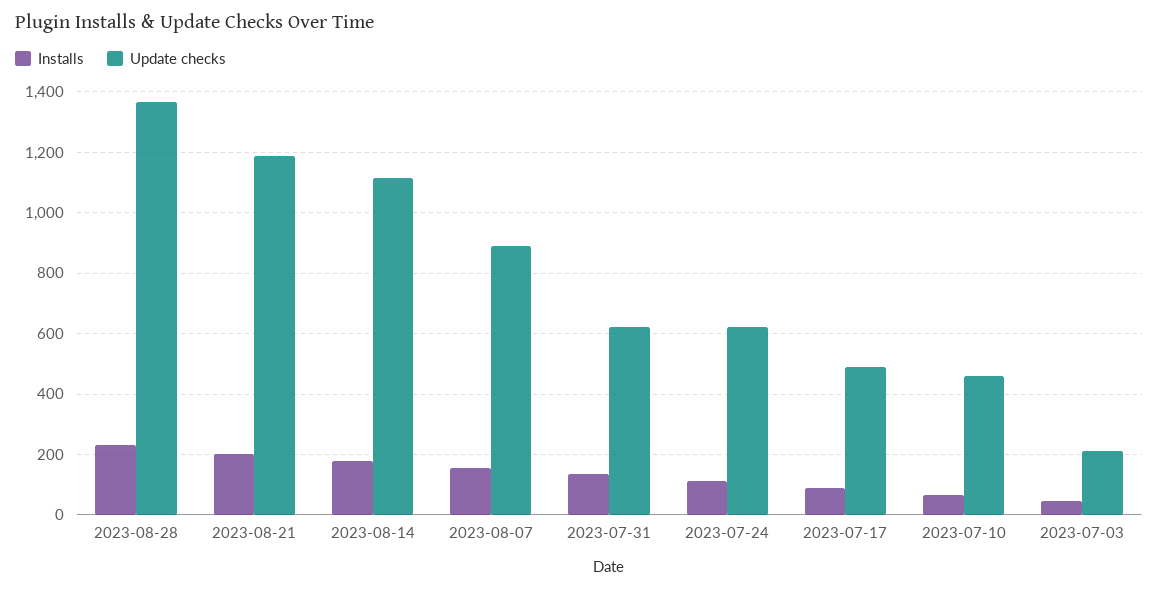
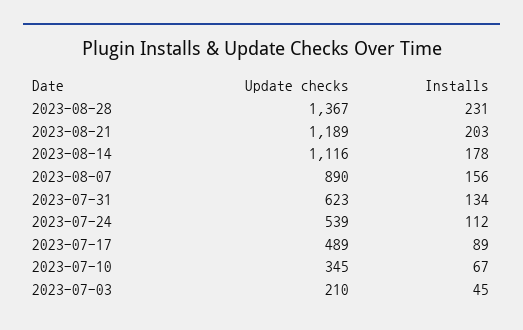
  {
    "Installs": {
      "2023-08-28": 231,
      "2023-08-21": 203,
      "2023-08-14": 178,
      "2023-08-07": 156,
      "2023-07-31": 134,
      "2023-07-24": 112,
      "2023-07-17": 89,
      "2023-07-10": 67,
      "2023-07-03": 45
    },
    "Update checks": {
      "2023-08-28": 1367,
      "2023-08-21": 1189,
      "2023-08-14": 1116,
      "2023-08-07": 890,
      "2023-07-31": 623,
-     "2023-07-24": 620,
+     "2023-07-24": 539,
      "2023-07-17": 489,
-     "2023-07-10": 460,
+     "2023-07-10": 345,
      "2023-07-03": 210
    }
  }

